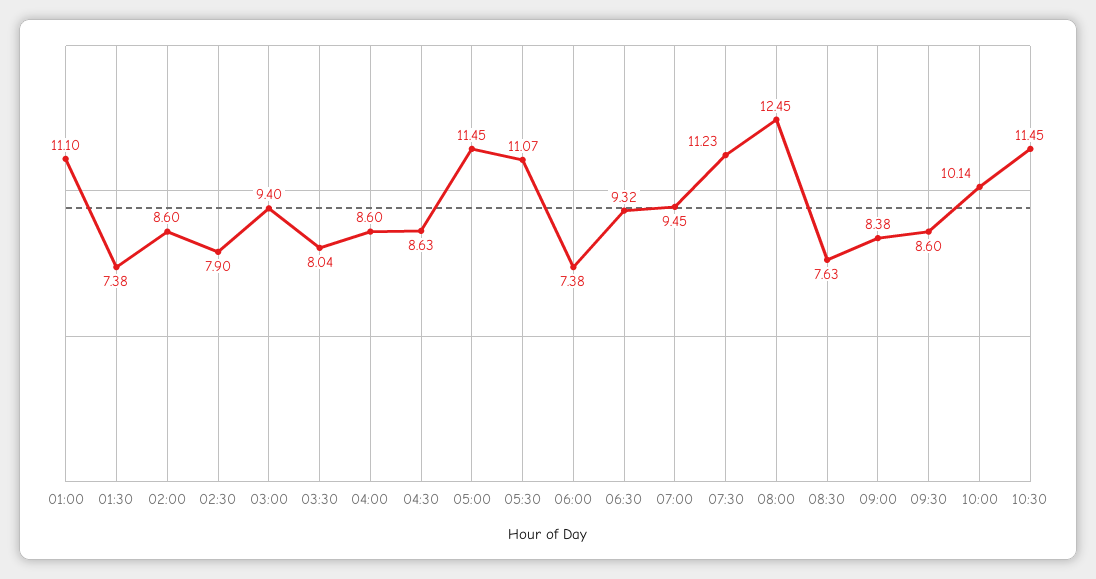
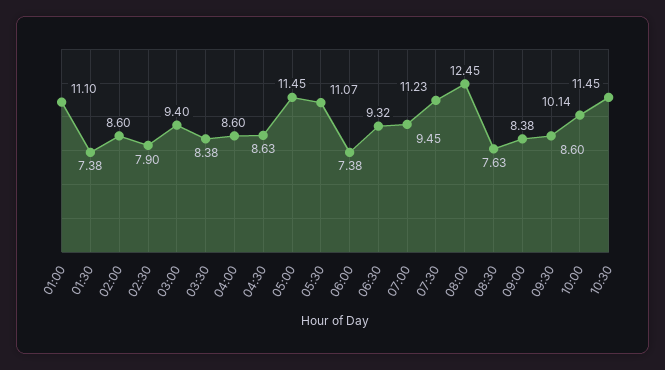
  {
    "01:00": 11.1,
    "01:30": 7.38,
    "02:00": 8.6,
    "02:30": 7.9,
    "03:00": 9.4,
-   "03:30": 8.04,
+   "03:30": 8.38,
    "04:00": 8.6,
    "04:30": 8.63,
    "05:00": 11.45,
    "05:30": 11.07,
    "06:00": 7.38,
    "06:30": 9.32,
    "07:00": 9.45,
    "07:30": 11.23,
    "08:00": 12.45,
    "08:30": 7.63,
    "09:00": 8.38,
    "09:30": 8.6,
    "10:00": 10.14,
    "10:30": 11.45
  }

